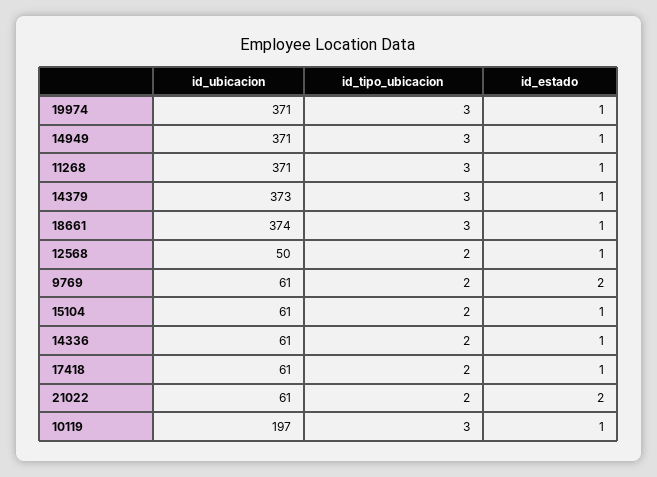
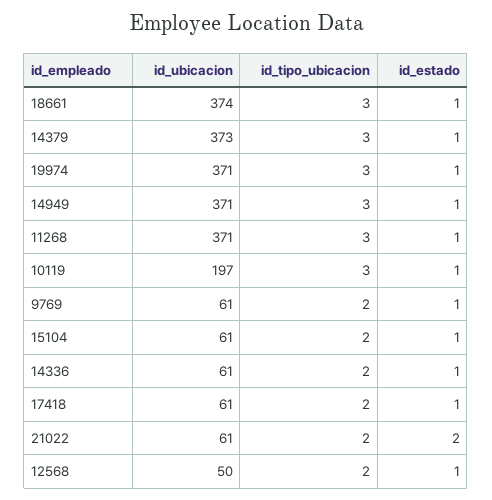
  {
    "id_ubicacion": {
      "19974": 371,
      "14949": 371,
      "11268": 371,
      "14379": 373,
      "18661": 374,
      "12568": 50,
      "9769": 61,
      "15104": 61,
      "14336": 61,
      "17418": 61,
      "21022": 61,
      "10119": 197
    },
    "id_tipo_ubicacion": {
      "19974": 3,
      "14949": 3,
      "11268": 3,
      "14379": 3,
      "18661": 3,
      "12568": 2,
      "9769": 2,
      "15104": 2,
      "14336": 2,
      "17418": 2,
      "21022": 2,
      "10119": 3
    },
    "id_estado": {
      "19974": 1,
      "14949": 1,
      "11268": 1,
      "14379": 1,
      "18661": 1,
      "12568": 1,
-     "9769": 2,
+     "9769": 1,
      "15104": 1,
      "14336": 1,
      "17418": 1,
      "21022": 2,
      "10119": 1
    }
  }

